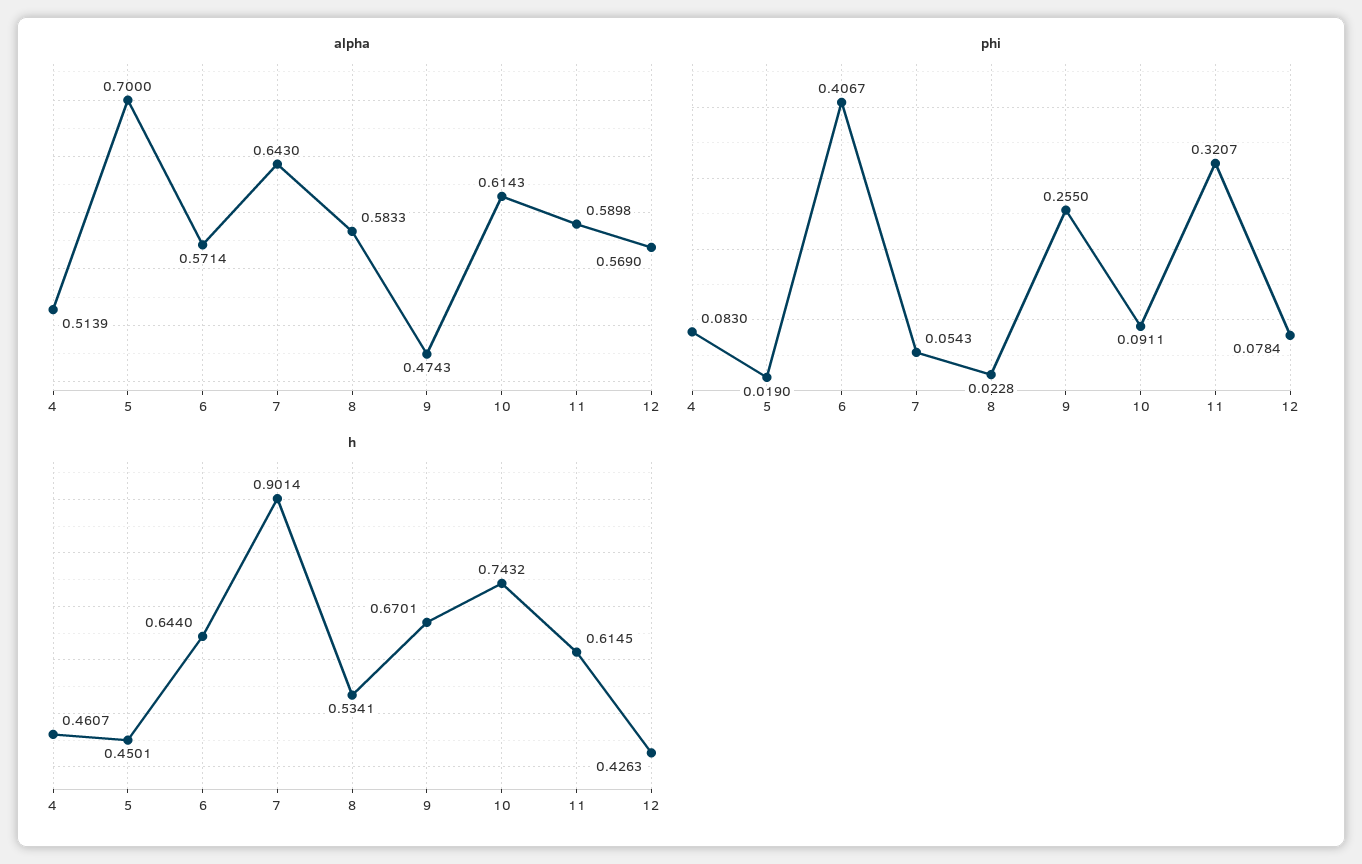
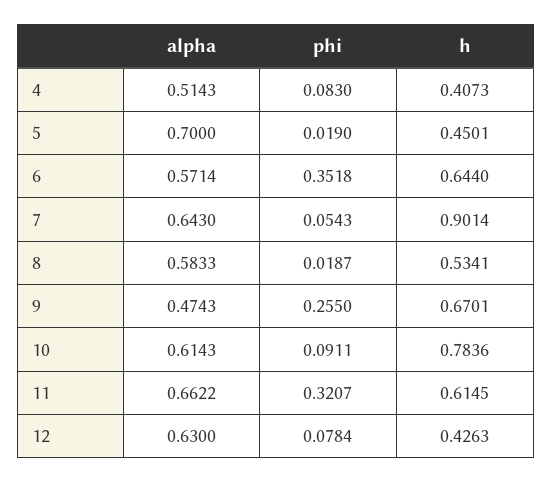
  {
    "alpha": {
-     "4": 0.5139,
+     "4": 0.5143,
      "5": 0.7,
      "6": 0.5714,
      "7": 0.643,
      "8": 0.5833,
      "9": 0.4743,
      "10": 0.6143,
-     "11": 0.5898,
+     "11": 0.6622,
-     "12": 0.569
+     "12": 0.63
    },
    "phi": {
      "4": 0.083,
      "5": 0.019,
-     "6": 0.4067,
+     "6": 0.3518,
      "7": 0.0543,
-     "8": 0.0228,
+     "8": 0.0187,
      "9": 0.255,
      "10": 0.0911,
      "11": 0.3207,
      "12": 0.0784
    },
    "h": {
-     "4": 0.4607,
+     "4": 0.4073,
      "5": 0.4501,
      "6": 0.644,
      "7": 0.9014,
      "8": 0.5341,
      "9": 0.6701,
-     "10": 0.7432,
+     "10": 0.7836,
      "11": 0.6145,
      "12": 0.4263
    }
  }

